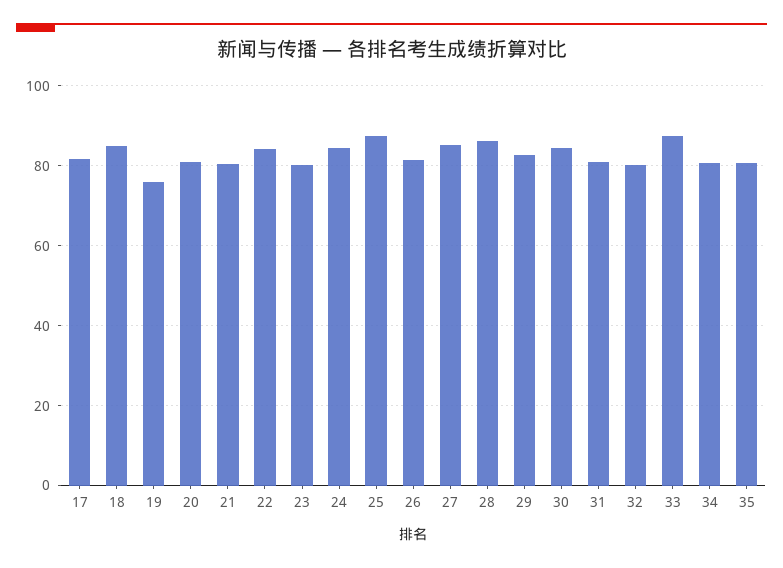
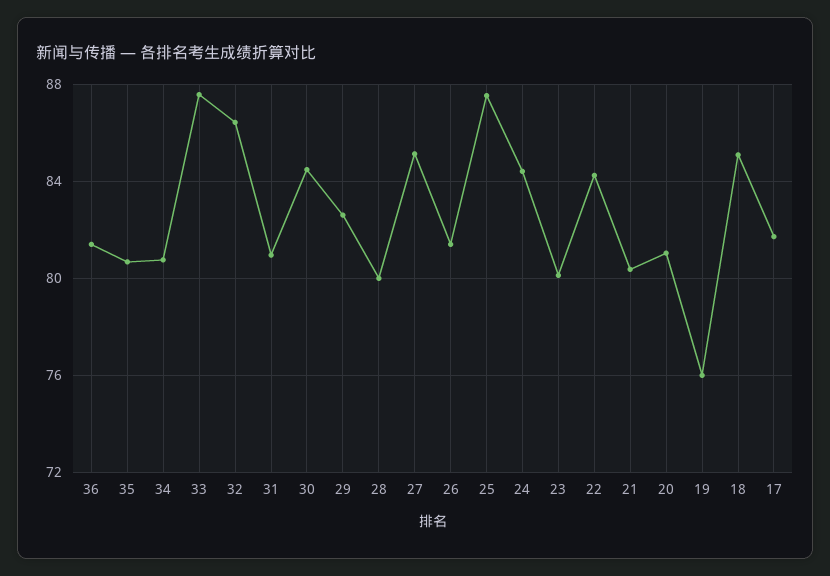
  {
    "17": 81.5,
    "18": 85,
    "19": 76,
    "20": 81,
    "21": 80.5,
    "22": 84,
    "23": 80,
    "24": 84.5,
    "25": 87.5,
    "26": 81.5,
    "27": 85,
-   "28": 86,
+   "28": 80,
    "29": 82.5,
    "30": 84.5,
    "31": 81,
-   "32": 80,
+   "32": 86.5,
    "33": 87.5,
    "34": 81,
-   "35": 80.5
+   "35": 80.5,
+   "36": 81.5
  }

